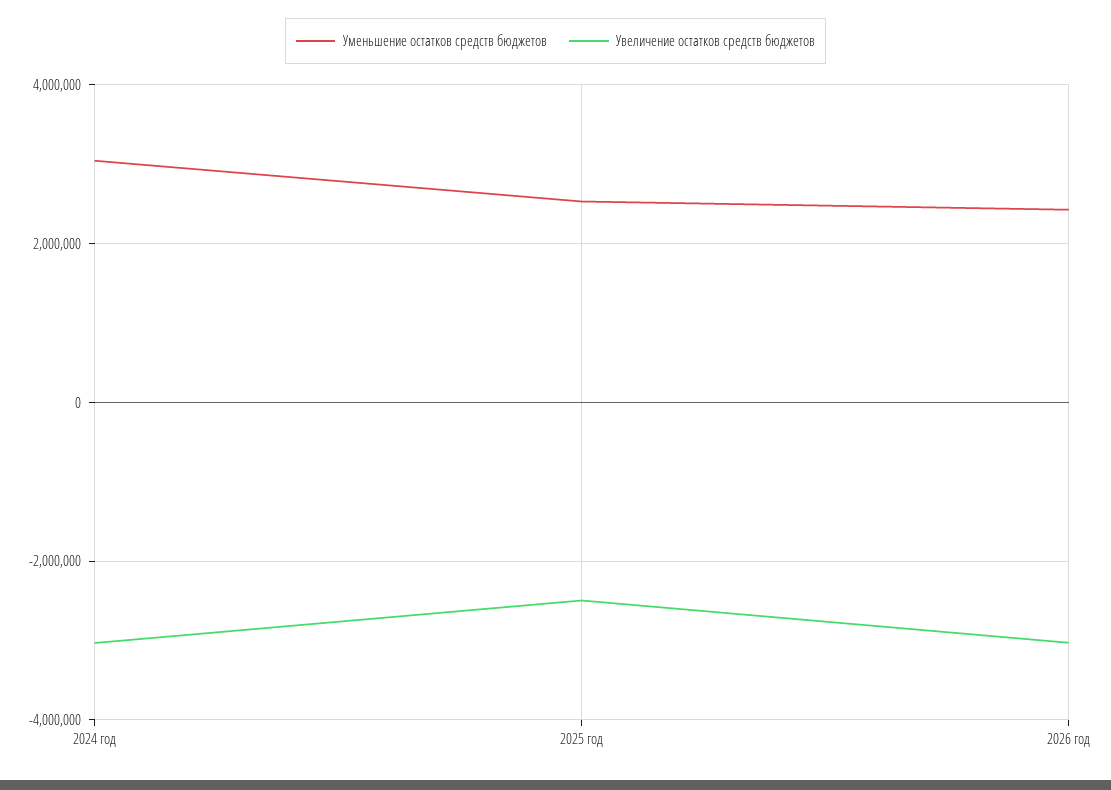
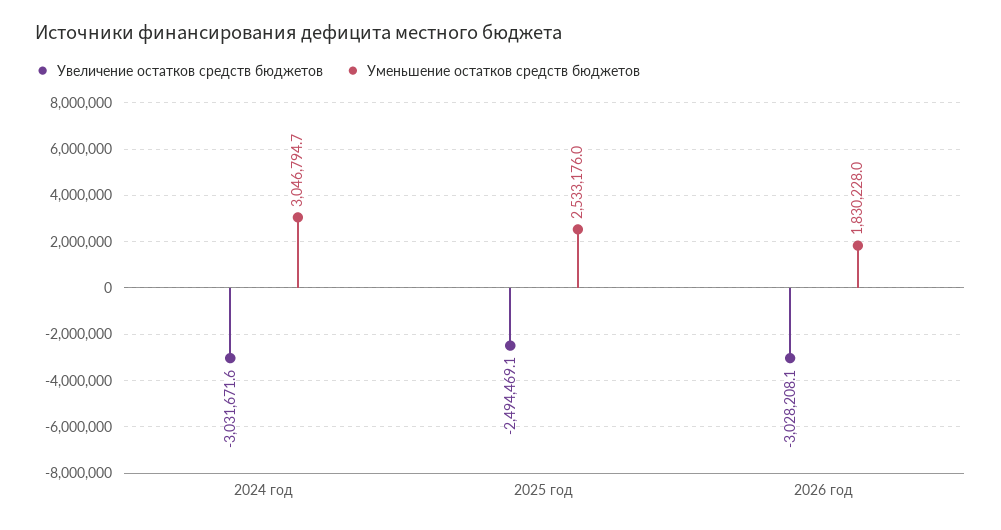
  {
    "Уменьшение остатков средств бюджетов": {
      "2024 год": 3046794.7,
      "2025 год": 2533176,
-     "2026 год": 2400000
+     "2026 год": 1830228
    },
    "Увеличение остатков средств бюджетов": {
      "2024 год": -3031671.6,
      "2025 год": -2494469.1,
      "2026 год": -3028208.1
    }
  }

